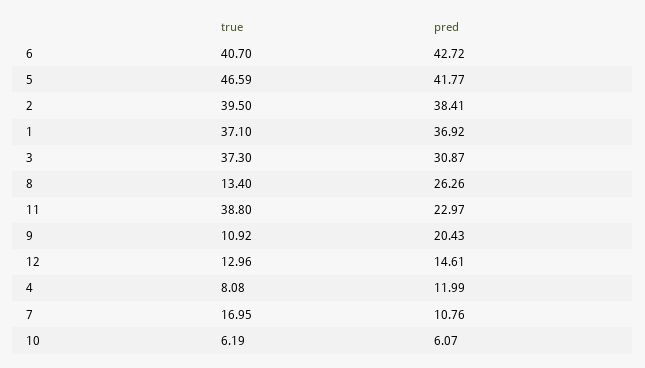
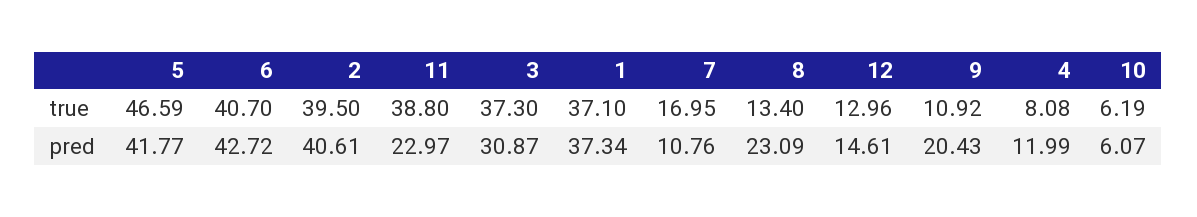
  {
    "true": {
      "6": 40.7,
      "5": 46.59,
      "2": 39.5,
      "1": 37.1,
      "3": 37.3,
      "8": 13.4,
      "11": 38.8,
      "9": 10.92,
      "12": 12.96,
      "4": 8.08,
      "7": 16.95,
      "10": 6.19
    },
    "pred": {
      "6": 42.72,
      "5": 41.77,
-     "2": 38.41,
+     "2": 40.61,
-     "1": 36.92,
+     "1": 37.34,
      "3": 30.87,
-     "8": 26.26,
+     "8": 23.09,
      "11": 22.97,
      "9": 20.43,
      "12": 14.61,
      "4": 11.99,
      "7": 10.76,
      "10": 6.07
    }
  }

